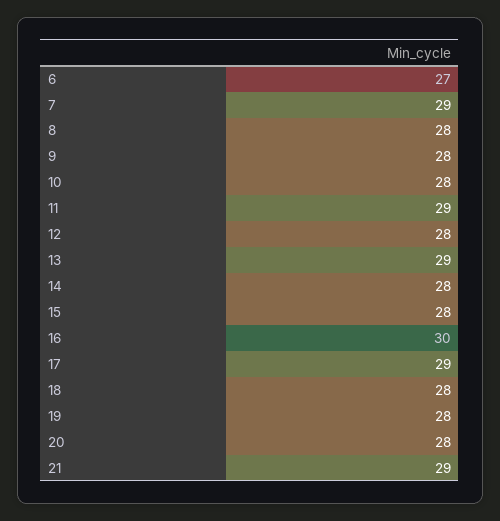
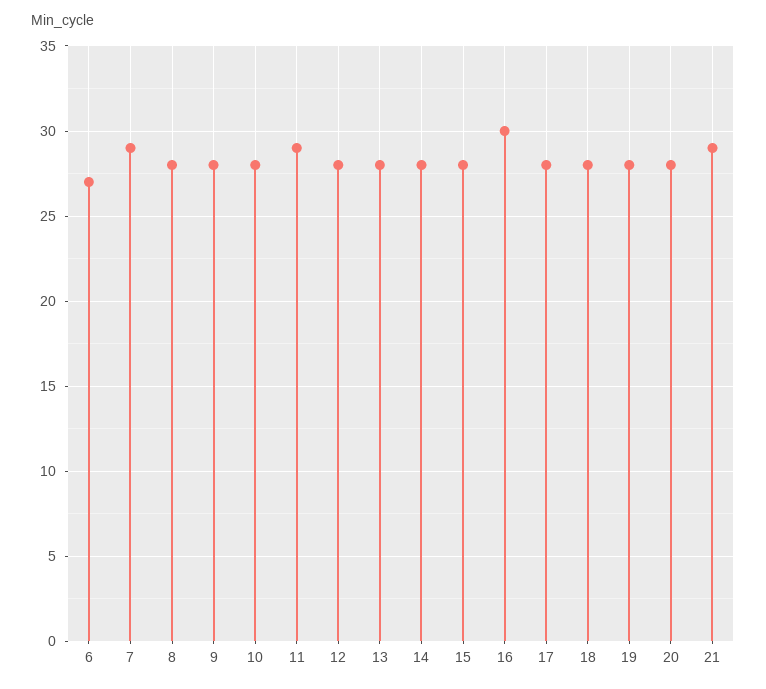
  {
    "6": 27,
    "7": 29,
    "8": 28,
    "9": 28,
    "10": 28,
    "11": 29,
    "12": 28,
-   "13": 29,
+   "13": 28,
    "14": 28,
    "15": 28,
    "16": 30,
-   "17": 29,
+   "17": 28,
    "18": 28,
    "19": 28,
    "20": 28,
    "21": 29
  }

